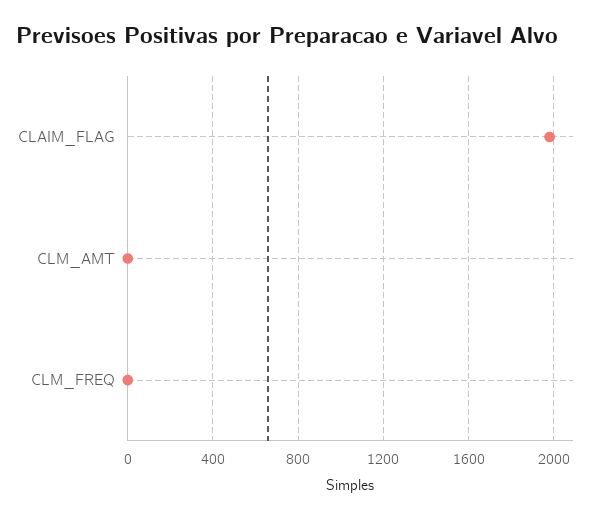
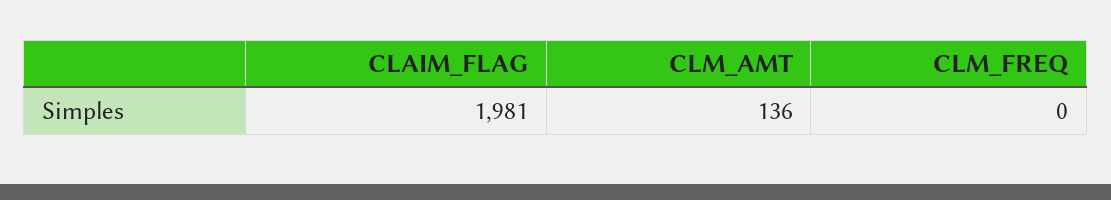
  {
    "CLAIM_FLAG": 1981,
-   "CLM_AMT": 0,
+   "CLM_AMT": 136,
    "CLM_FREQ": 0
  }

